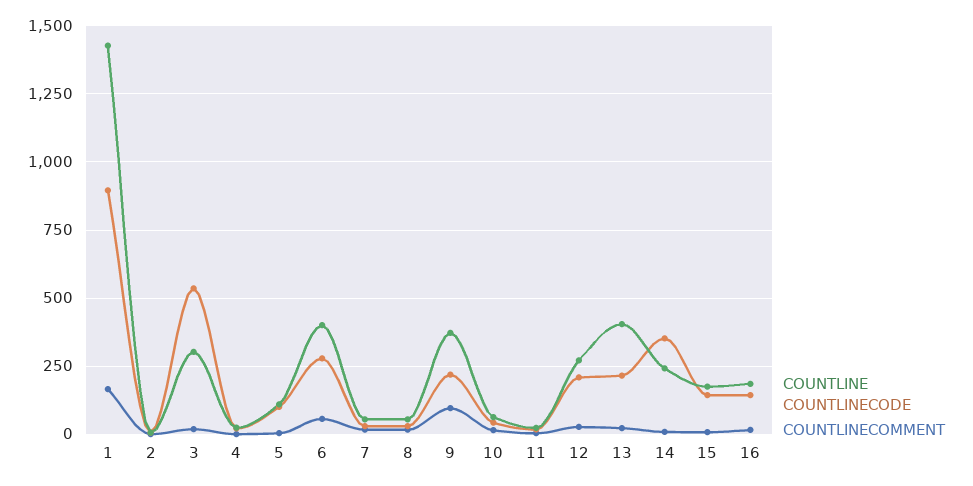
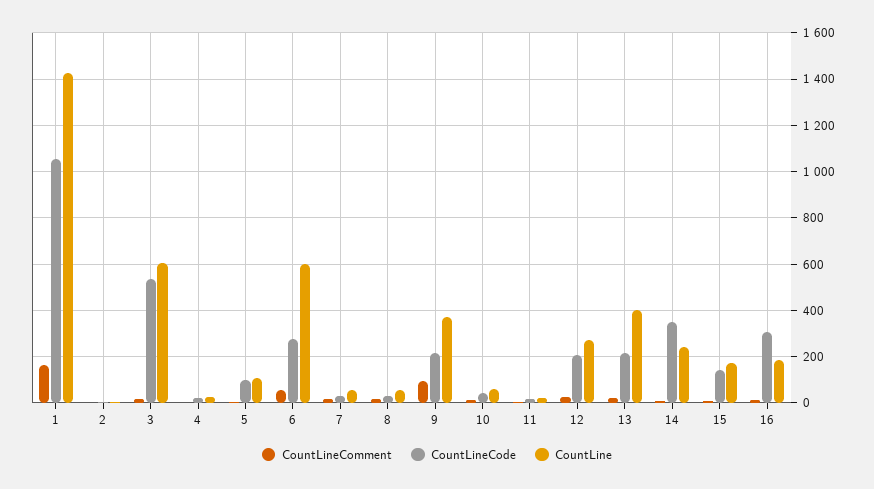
  {
    "COUNTLINE": {
      "1": 1425,
      "2": 0,
-     "3": 300,
+     "3": 600,
      "4": 25,
      "5": 100,
-     "6": 400,
+     "6": 600,
      "7": 50,
      "8": 50,
      "9": 375,
      "10": 50,
      "11": 25,
      "12": 275,
      "13": 400,
      "14": 250,
      "15": 175,
      "16": 175
    },
    "COUNTLINECODE": {
-     "1": 900,
+     "1": 1050,
      "2": 0,
      "3": 525,
      "4": 25,
      "5": 100,
      "6": 275,
      "7": 25,
      "8": 25,
      "9": 225,
      "10": 50,
      "11": 25,
      "12": 200,
      "13": 225,
      "14": 350,
      "15": 150,
-     "16": 150
+     "16": 300
    },
    "COUNTLINECOMMENT": {
      "1": 175,
      "2": 0,
      "3": 25,
      "4": 0,
      "5": 0,
      "6": 50,
      "7": 25,
      "8": 25,
      "9": 100,
      "10": 25,
      "11": 0,
      "12": 25,
      "13": 25,
      "14": 0,
      "15": 0,
      "16": 25
    }
  }

